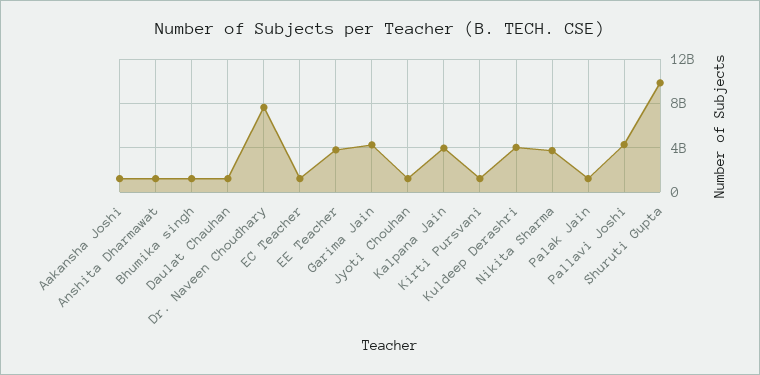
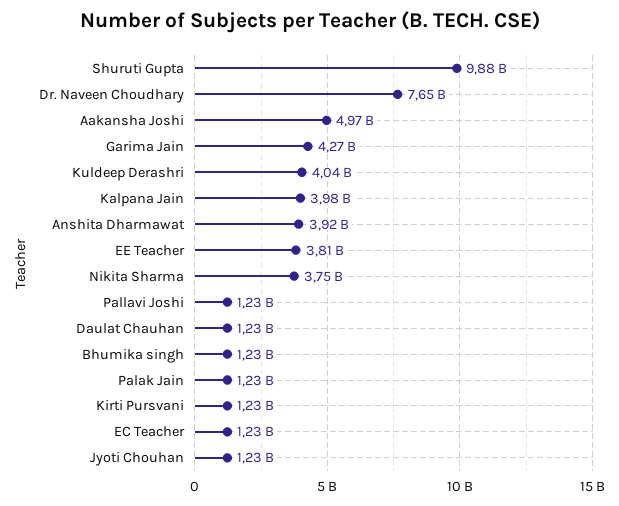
  {
-   "Aakansha Joshi": 1000000000,
+   "Aakansha Joshi": 4970000000,
-   "Anshita Dharmawat": 1000000000,
+   "Anshita Dharmawat": 3920000000,
    "Bhumika singh": 1230000000,
    "Daulat Chauhan": 1230000000,
    "Dr. Naveen Choudhary": 7650000000,
    "EC Teacher": 1230000000,
    "EE Teacher": 3810000000,
    "Garima Jain": 4270000000,
    "Jyoti Chouhan": 1230000000,
    "Kalpana Jain": 3980000000,
    "Kirti Pursvani": 1230000000,
    "Kuldeep Derashri": 4040000000,
    "Nikita Sharma": 3750000000,
    "Palak Jain": 1230000000,
-   "Pallavi Joshi": 4000000000,
+   "Pallavi Joshi": 1230000000,
    "Shuruti Gupta": 9880000000
  }

